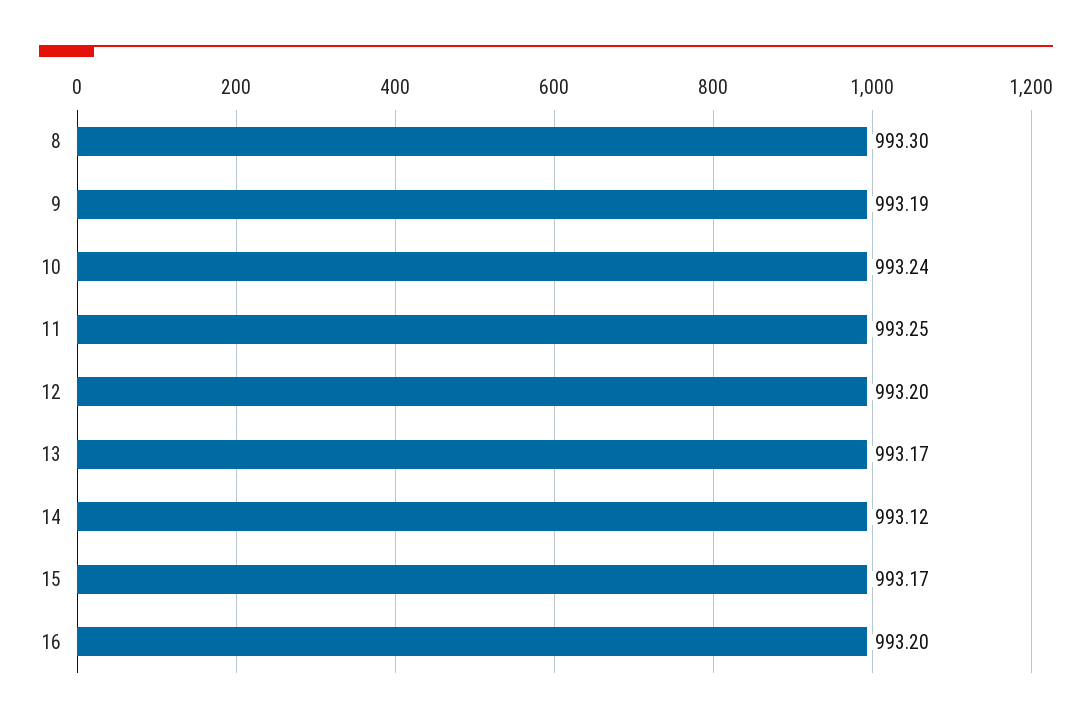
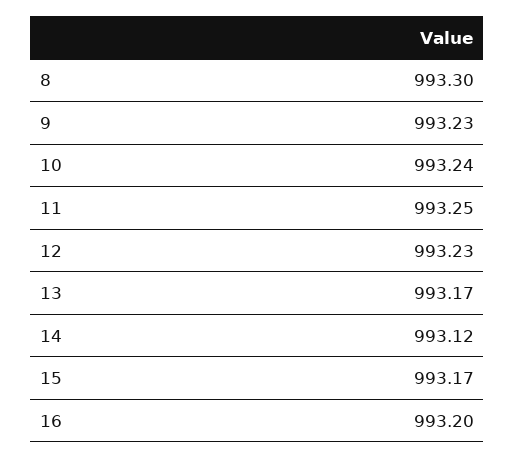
  {
    "8": 993.3,
-   "9": 993.19,
+   "9": 993.23,
    "10": 993.24,
    "11": 993.25,
-   "12": 993.2,
+   "12": 993.23,
    "13": 993.17,
    "14": 993.12,
    "15": 993.17,
    "16": 993.2
  }

